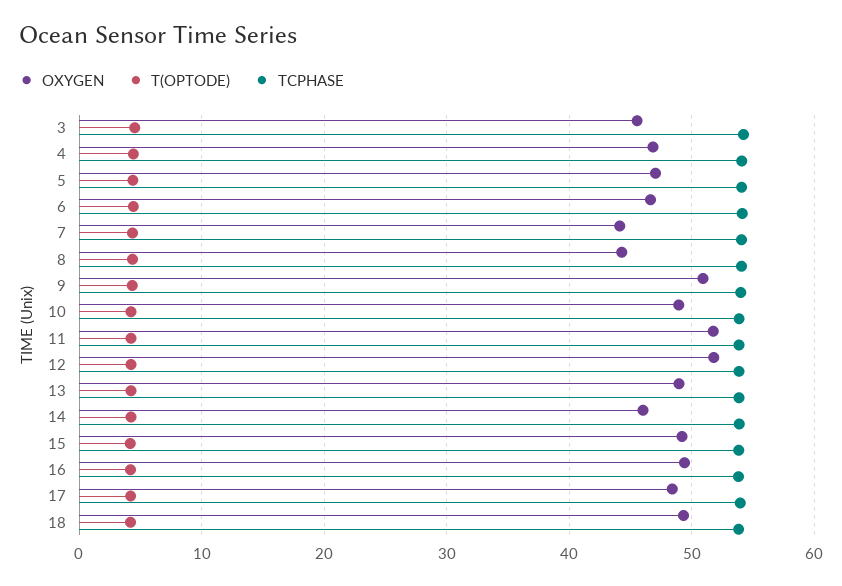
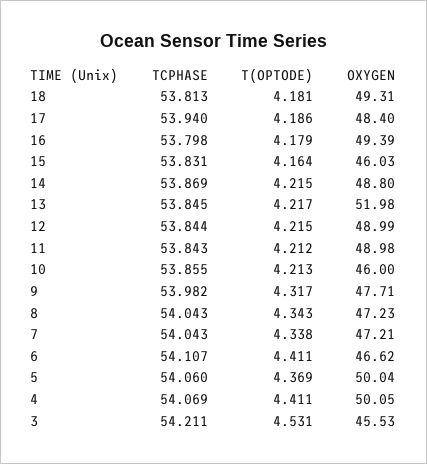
  {
    "OXYGEN": {
      "3": 45.53,
-     "4": 47,
+     "4": 50.05,
-     "5": 47,
+     "5": 50.04,
      "6": 46.62,
-     "7": 44,
+     "7": 47.21,
-     "8": 44,
+     "8": 47.23,
-     "9": 51,
+     "9": 47.71,
-     "10": 49,
+     "10": 46,
-     "11": 52,
+     "11": 48.98,
-     "12": 52,
+     "12": 48.99,
-     "13": 49,
+     "13": 51.98,
-     "14": 46,
+     "14": 48.8,
-     "15": 49,
+     "15": 46.03,
      "16": 49.39,
      "17": 48.4,
      "18": 49.31
    },
    "T(OPTODE)": {
      "3": 4.531,
      "4": 4.411,
      "5": 4.369,
      "6": 4.411,
      "7": 4.338,
      "8": 4.343,
      "9": 4.317,
      "10": 4.213,
      "11": 4.212,
      "12": 4.215,
      "13": 4.217,
      "14": 4.215,
      "15": 4.164,
      "16": 4.179,
      "17": 4.186,
      "18": 4.181
    },
    "TCPHASE": {
      "3": 54.211,
      "4": 54.069,
      "5": 54.06,
      "6": 54.107,
      "7": 54.043,
      "8": 54.043,
      "9": 53.982,
      "10": 53.855,
      "11": 53.843,
      "12": 53.844,
      "13": 53.845,
      "14": 53.869,
      "15": 53.831,
      "16": 53.798,
      "17": 53.94,
      "18": 53.813
    }
  }

